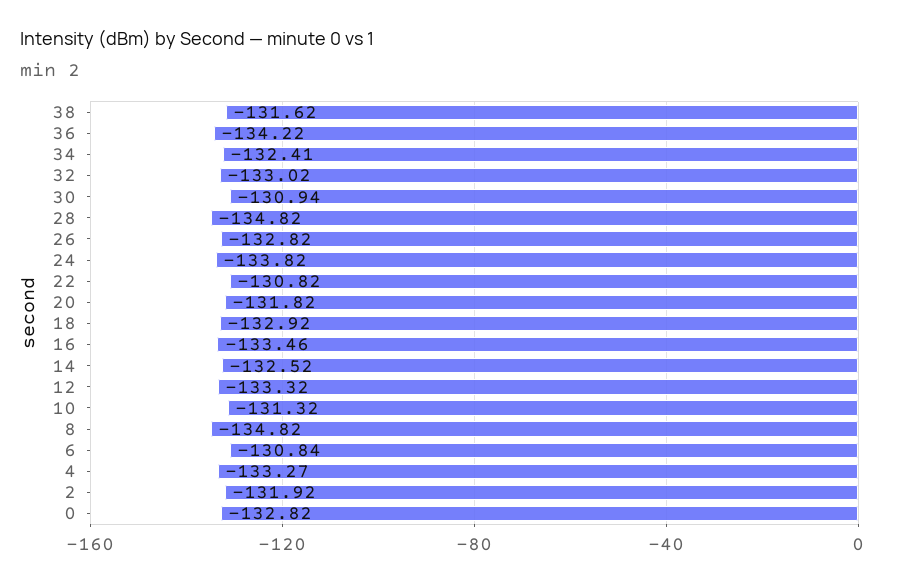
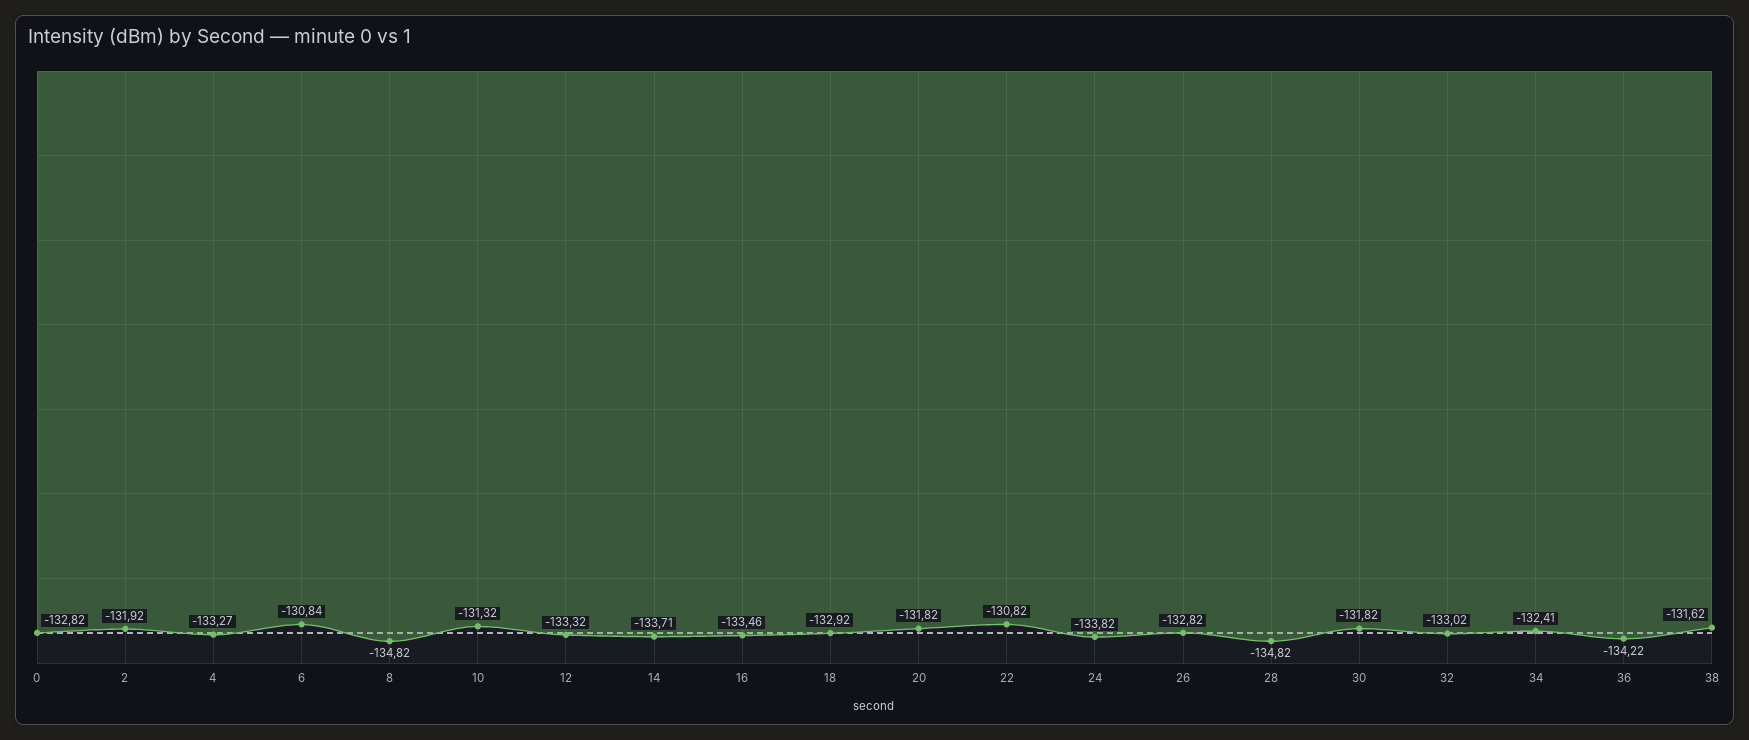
  {
    "38": -131.62,
    "36": -134.22,
    "34": -132.41,
    "32": -133.02,
-   "30": -130.94,
+   "30": -131.82,
    "28": -134.82,
    "26": -132.82,
    "24": -133.82,
    "22": -130.82,
    "20": -131.82,
    "18": -132.92,
    "16": -133.46,
-   "14": -132.52,
+   "14": -133.71,
    "12": -133.32,
    "10": -131.32,
    "8": -134.82,
    "6": -130.84,
    "4": -133.27,
    "2": -131.92,
    "0": -132.82
  }

